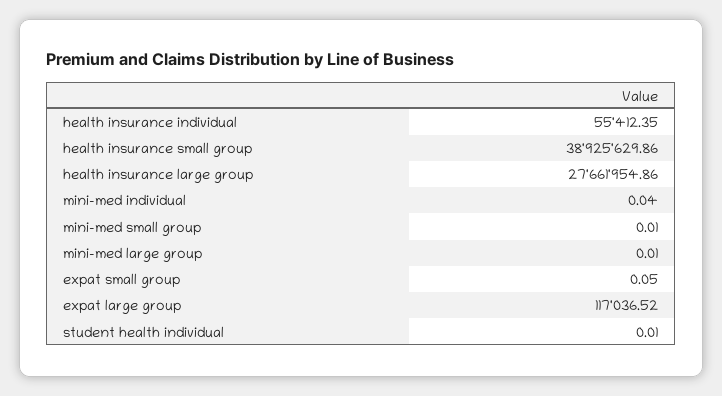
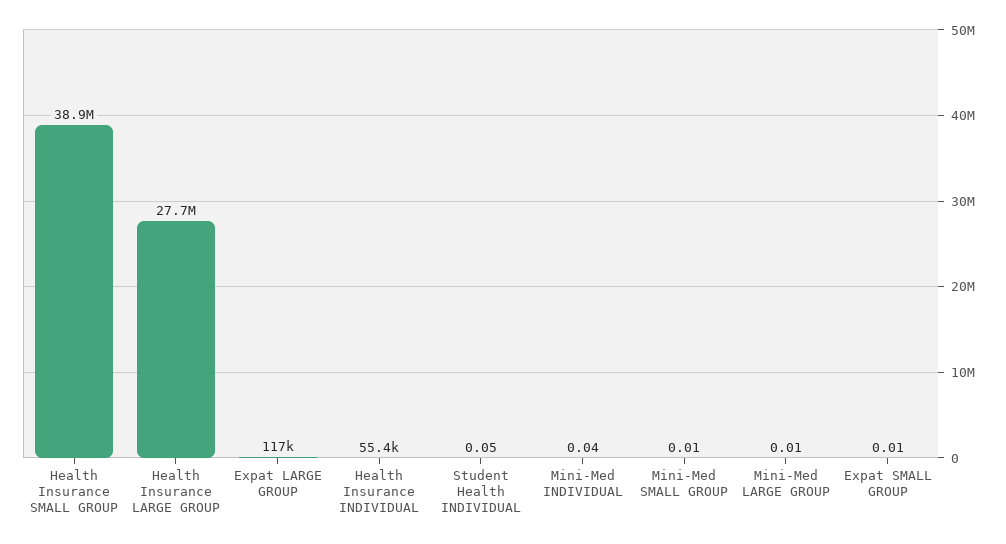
  {
    "health insurance individual": 55412.35,
    "health insurance small group": 38925629.86,
    "health insurance large group": 27661954.86,
    "mini-med individual": 0.04,
    "mini-med small group": 0.01,
    "mini-med large group": 0.01,
-   "expat small group": 0.05,
+   "expat small group": 0.01,
    "expat large group": 117036.52,
-   "student health individual": 0.01
+   "student health individual": 0.05
  }

